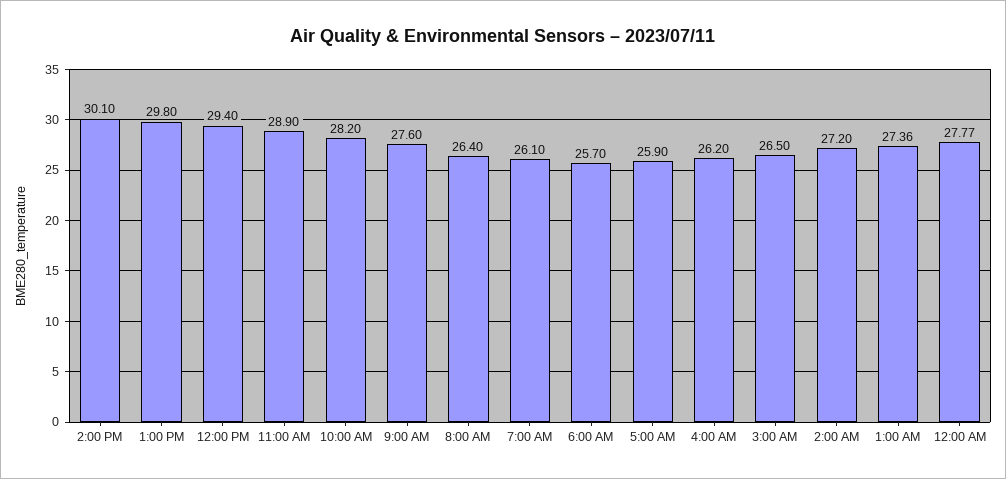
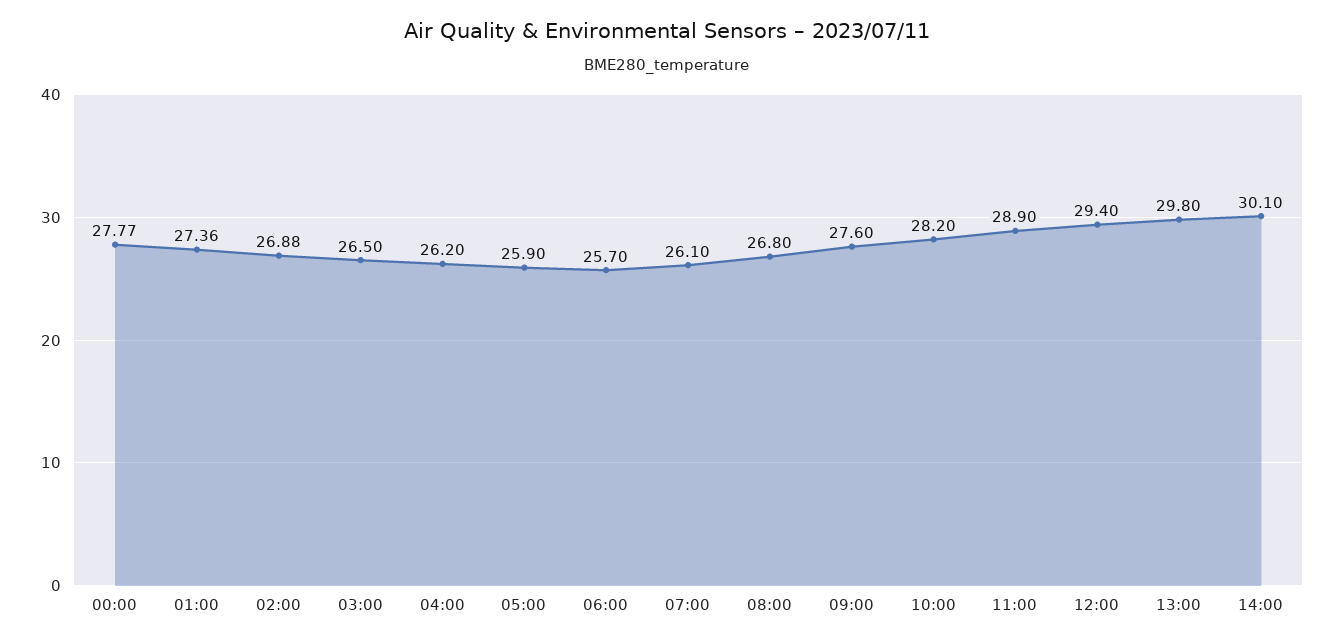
  {
    "2:00 PM": 30.1,
    "1:00 PM": 29.8,
    "12:00 PM": 29.4,
    "11:00 AM": 28.9,
    "10:00 AM": 28.2,
    "9:00 AM": 27.6,
-   "8:00 AM": 26.4,
+   "8:00 AM": 26.8,
    "7:00 AM": 26.1,
    "6:00 AM": 25.7,
    "5:00 AM": 25.9,
    "4:00 AM": 26.2,
    "3:00 AM": 26.5,
-   "2:00 AM": 27.2,
+   "2:00 AM": 26.88,
    "1:00 AM": 27.36,
    "12:00 AM": 27.77
  }

